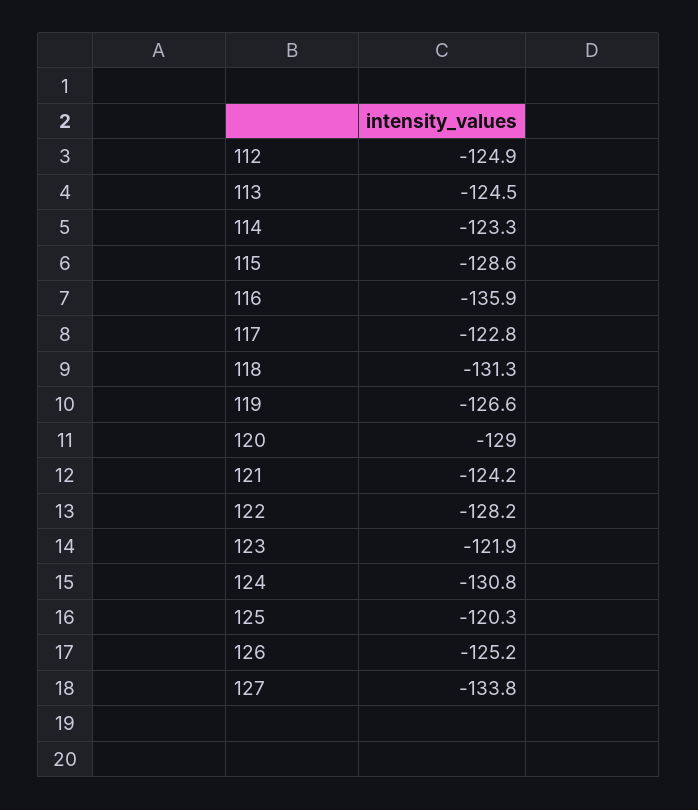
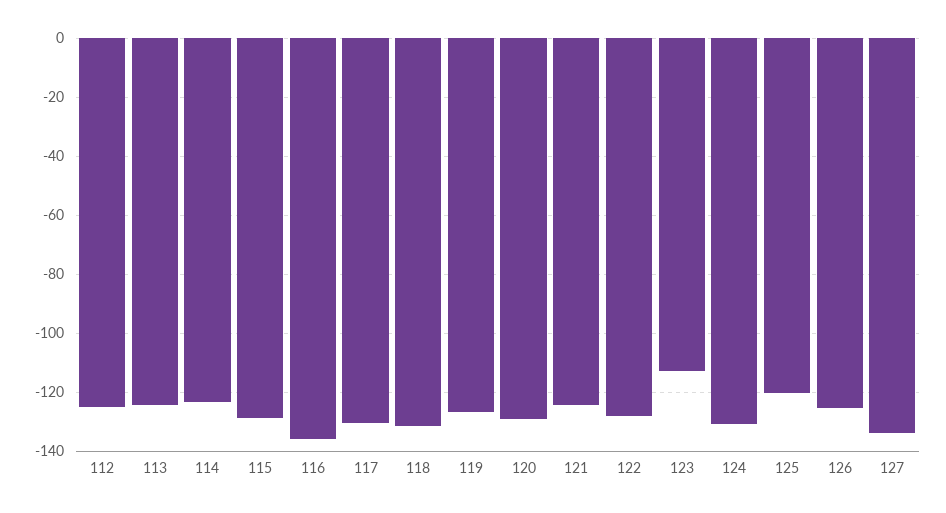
  {
    "112": -124.9,
    "113": -124.5,
    "114": -123.3,
    "115": -128.6,
    "116": -135.9,
-   "117": -122.8,
+   "117": -130,
    "118": -131.3,
    "119": -126.6,
    "120": -129,
    "121": -124.2,
    "122": -128.2,
-   "123": -121.9,
+   "123": -112.5,
    "124": -130.8,
    "125": -120.3,
    "126": -125.2,
    "127": -133.8
  }

